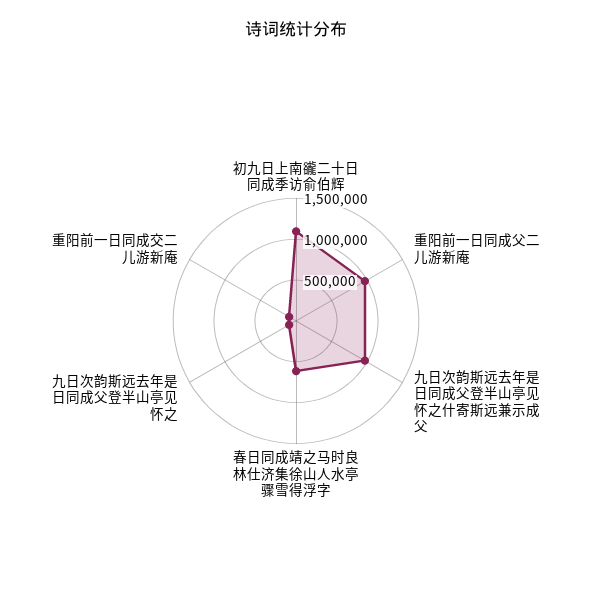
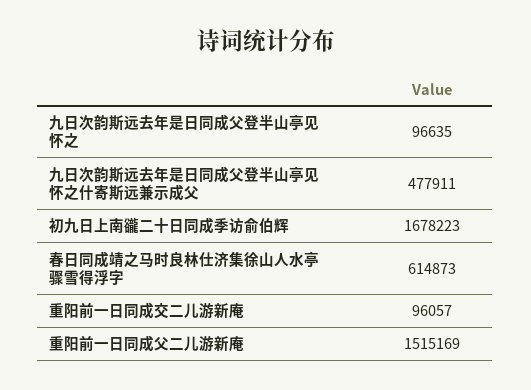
  {
-   "初九日上南豅二十日同成季访俞伯辉": 1100000,
+   "初九日上南豅二十日同成季访俞伯辉": 1678223,
-   "重阳前一日同成父二儿游新庵": 1000000,
+   "重阳前一日同成父二儿游新庵": 1515169,
-   "九日次韵斯远去年是日同成父登半山亭见怀之什寄斯远兼示成父": 1000000,
+   "九日次韵斯远去年是日同成父登半山亭见怀之什寄斯远兼示成父": 477911,
    "春日同成靖之马时良林仕济集徐山人水亭骤雪得浮字": 614873,
    "九日次韵斯远去年是日同成父登半山亭见怀之": 96635,
    "重阳前一日同成交二儿游新庵": 96057
  }

